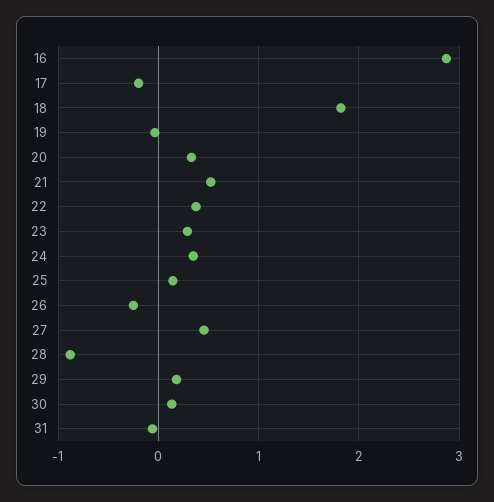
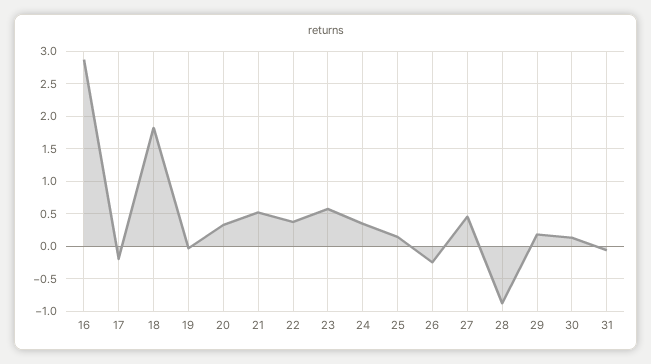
  {
    "16": 2.9,
    "17": -0.2,
    "18": 1.8,
    "19": 0,
    "20": 0.3,
    "21": 0.5,
    "22": 0.4,
-   "23": 0.3,
+   "23": 0.6,
    "24": 0.3,
    "25": 0.1,
    "26": -0.3,
    "27": 0.5,
    "28": -0.9,
    "29": 0.2,
    "30": 0.1,
    "31": -0.1
  }

